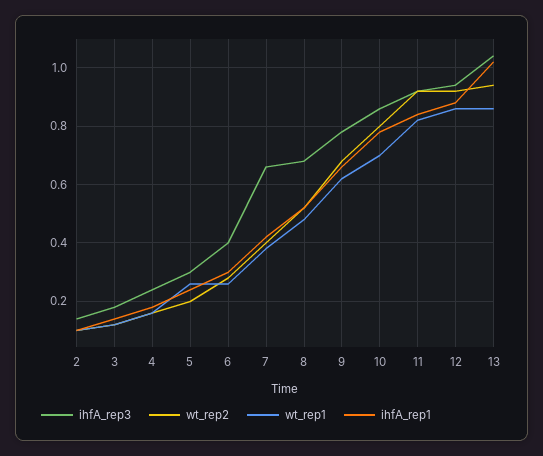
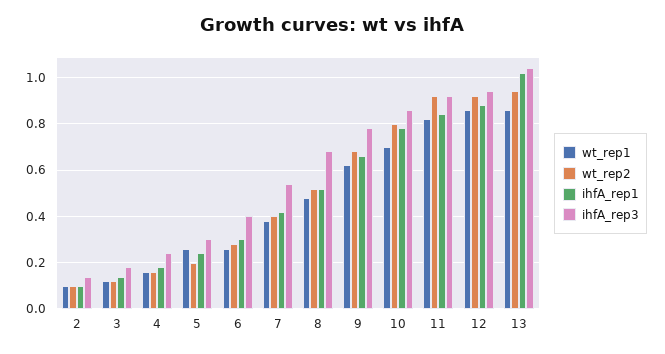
  {
    "ihfA_rep3": {
      "2": 0.15,
      "3": 0.2,
      "4": 0.25,
      "5": 0.3,
      "6": 0.4,
-     "7": 0.65,
+     "7": 0.55,
      "8": 0.7,
      "9": 0.8,
      "10": 0.85,
      "11": 0.9,
      "12": 0.95,
      "13": 1.05
    },
    "wt_rep2": {
      "2": 0.1,
      "3": 0.1,
      "4": 0.15,
      "5": 0.2,
      "6": 0.3,
      "7": 0.4,
      "8": 0.5,
      "9": 0.7,
      "10": 0.8,
      "11": 0.9,
      "12": 0.9,
      "13": 0.95
    },
    "wt_rep1": {
      "2": 0.1,
      "3": 0.1,
      "4": 0.15,
      "5": 0.25,
      "6": 0.25,
      "7": 0.4,
      "8": 0.5,
      "9": 0.6,
      "10": 0.7,
      "11": 0.8,
      "12": 0.85,
      "13": 0.85
    },
    "ihfA_rep1": {
      "2": 0.1,
      "3": 0.15,
      "4": 0.2,
      "5": 0.25,
      "6": 0.3,
      "7": 0.4,
      "8": 0.5,
      "9": 0.65,
      "10": 0.8,
      "11": 0.85,
      "12": 0.9,
      "13": 1
    }
  }

